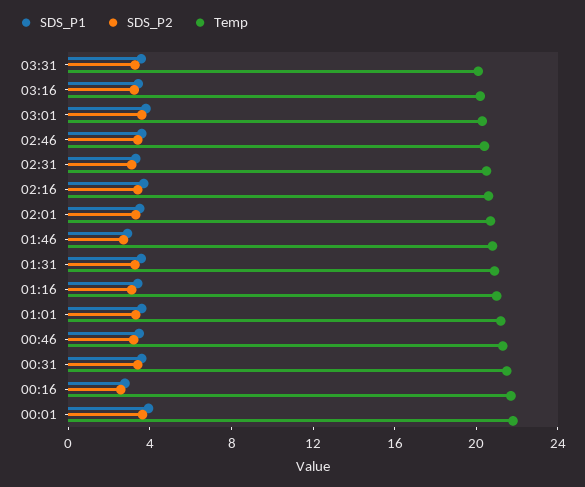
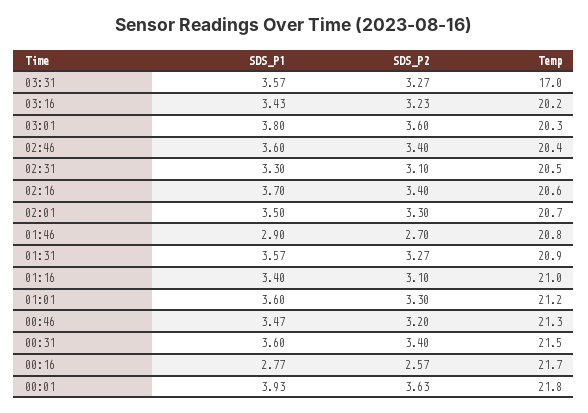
  {
    "SDS_P1": {
      "03:31": 3.57,
      "03:16": 3.43,
      "03:01": 3.8,
      "02:46": 3.6,
      "02:31": 3.3,
      "02:16": 3.7,
      "02:01": 3.5,
      "01:46": 2.9,
      "01:31": 3.57,
      "01:16": 3.4,
      "01:01": 3.6,
      "00:46": 3.47,
      "00:31": 3.6,
      "00:16": 2.77,
      "00:01": 3.93
    },
    "SDS_P2": {
      "03:31": 3.27,
      "03:16": 3.23,
      "03:01": 3.6,
      "02:46": 3.4,
      "02:31": 3.1,
      "02:16": 3.4,
      "02:01": 3.3,
      "01:46": 2.7,
      "01:31": 3.27,
      "01:16": 3.1,
      "01:01": 3.3,
      "00:46": 3.2,
      "00:31": 3.4,
      "00:16": 2.57,
      "00:01": 3.63
    },
    "Temp": {
-     "03:31": 20,
+     "03:31": 17,
      "03:16": 20.2,
      "03:01": 20.3,
      "02:46": 20.4,
      "02:31": 20.5,
      "02:16": 20.6,
      "02:01": 20.7,
      "01:46": 20.8,
      "01:31": 20.9,
      "01:16": 21,
      "01:01": 21.2,
      "00:46": 21.3,
      "00:31": 21.5,
      "00:16": 21.7,
      "00:01": 21.8
    }
  }

